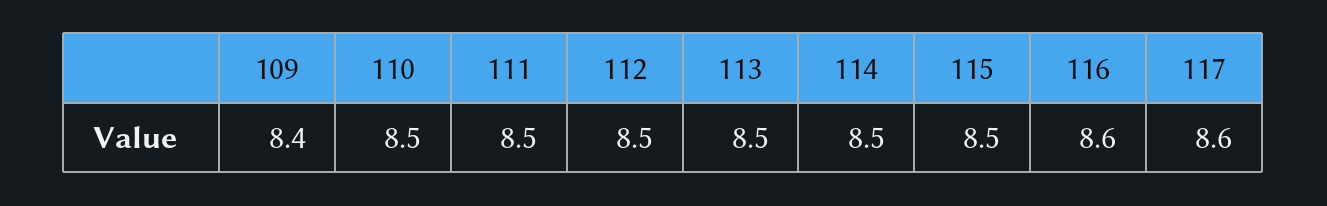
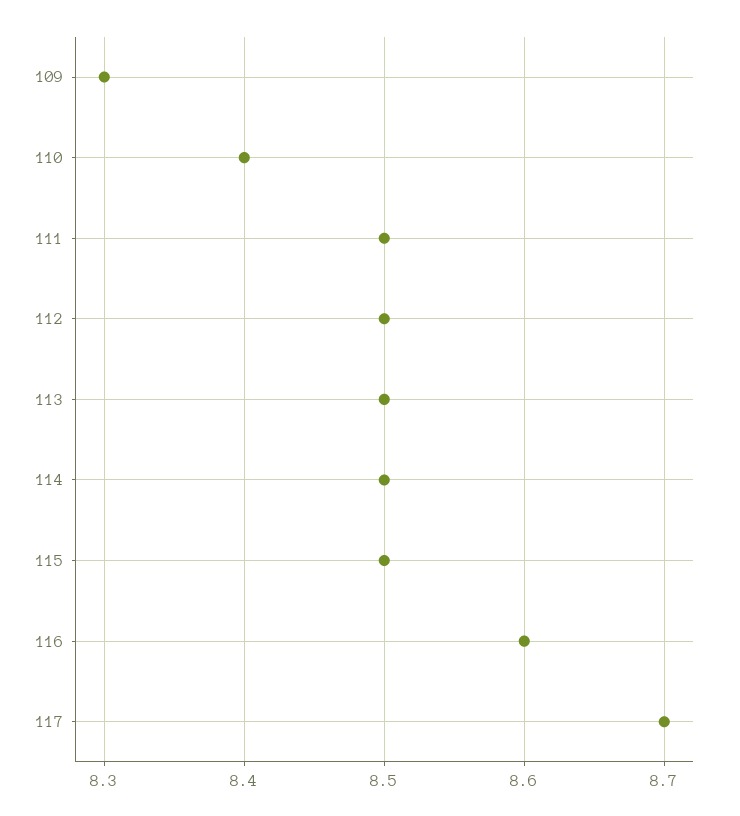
  {
-   "109": 8.4,
+   "109": 8.3,
-   "110": 8.5,
+   "110": 8.4,
    "111": 8.5,
    "112": 8.5,
    "113": 8.5,
    "114": 8.5,
    "115": 8.5,
    "116": 8.6,
-   "117": 8.6
+   "117": 8.7
  }

